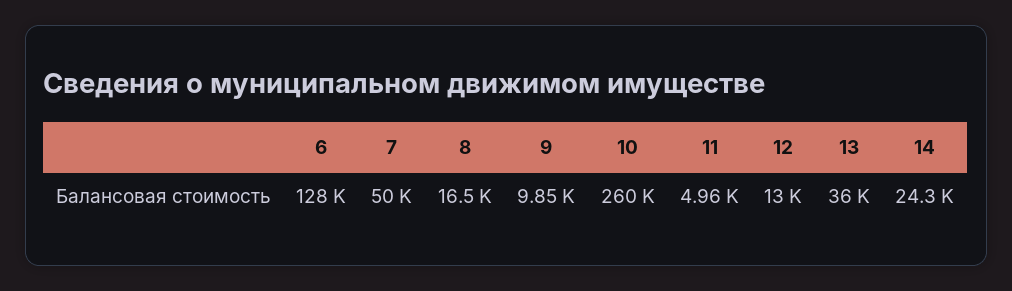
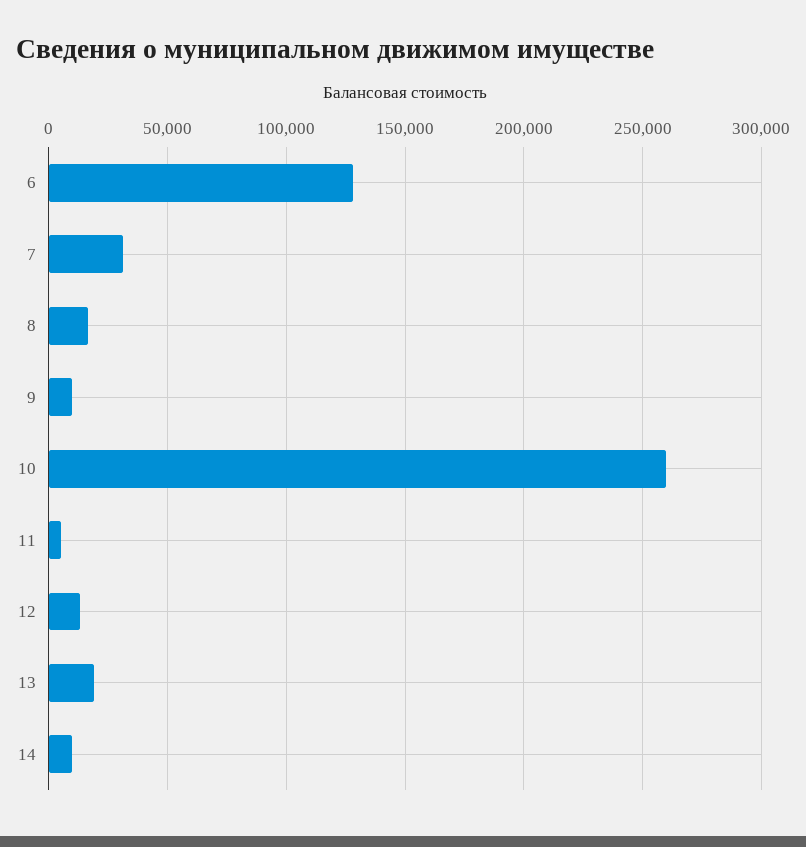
  {
    "6": 128000,
-   "7": 50000,
+   "7": 30000,
    "8": 16500,
    "9": 9850,
    "10": 260000,
    "11": 4960,
    "12": 13000,
-   "13": 36000,
+   "13": 20000,
-   "14": 24300
+   "14": 10000
  }

